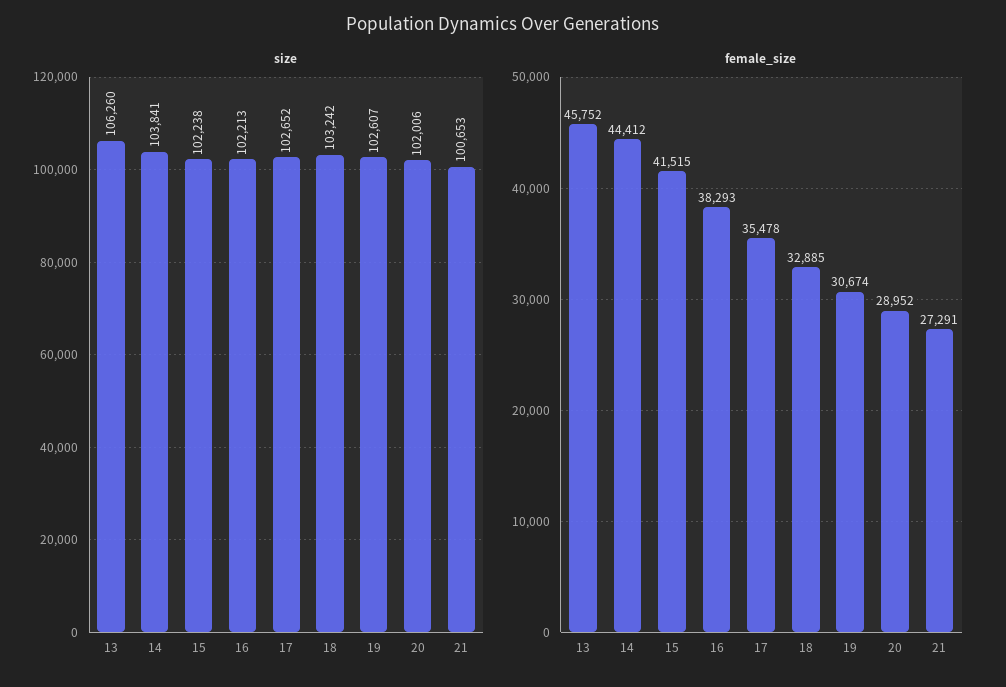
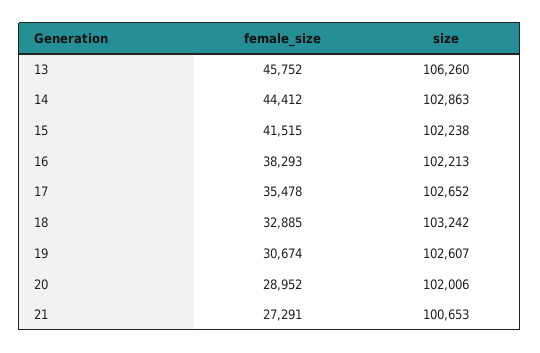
  {
    "size": {
      "13": 106260,
-     "14": 103841,
+     "14": 102863,
      "15": 102238,
      "16": 102213,
      "17": 102652,
      "18": 103242,
      "19": 102607,
      "20": 102006,
      "21": 100653
    },
    "female_size": {
      "13": 45752,
      "14": 44412,
      "15": 41515,
      "16": 38293,
      "17": 35478,
      "18": 32885,
      "19": 30674,
      "20": 28952,
      "21": 27291
    }
  }

